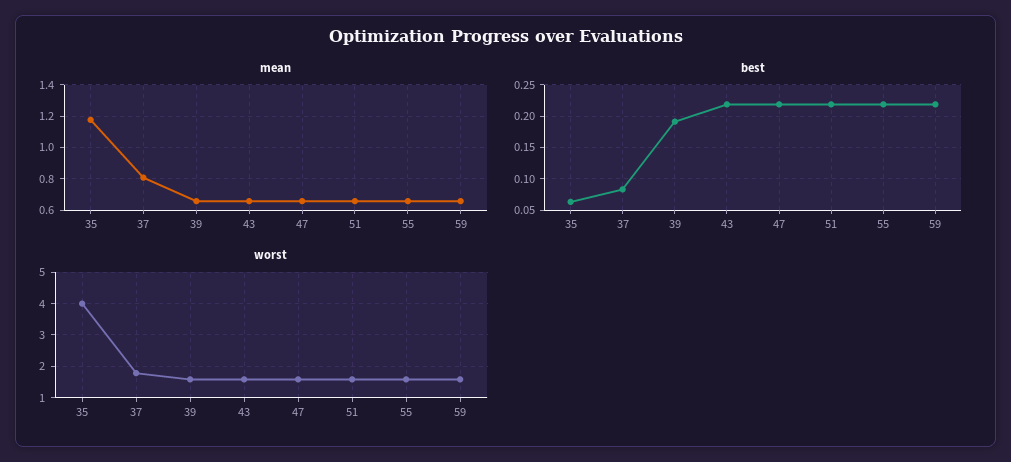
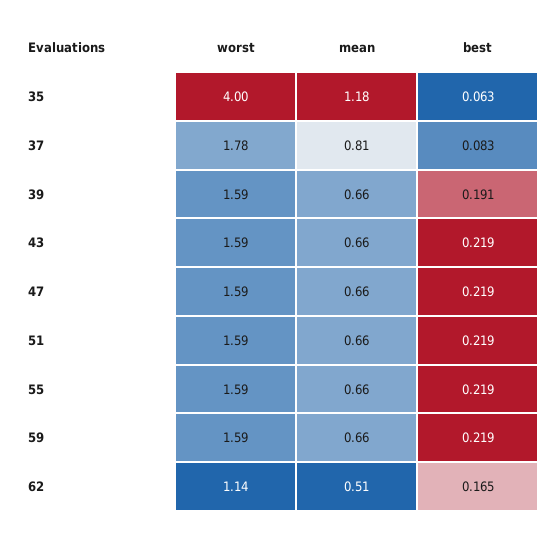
  {
    "mean": {
      "35": 1.18,
      "37": 0.81,
      "39": 0.66,
      "43": 0.66,
      "47": 0.66,
      "51": 0.66,
      "55": 0.66,
-     "59": 0.66
+     "59": 0.66,
+     "62": 0.51
    },
    "best": {
      "35": 0.063,
      "37": 0.083,
      "39": 0.191,
      "43": 0.219,
      "47": 0.219,
      "51": 0.219,
      "55": 0.219,
-     "59": 0.219
+     "59": 0.219,
+     "62": 0.165
    },
    "worst": {
      "35": 4,
      "37": 1.78,
      "39": 1.59,
      "43": 1.59,
      "47": 1.59,
      "51": 1.59,
      "55": 1.59,
-     "59": 1.59
+     "59": 1.59,
+     "62": 1.14
    }
  }

